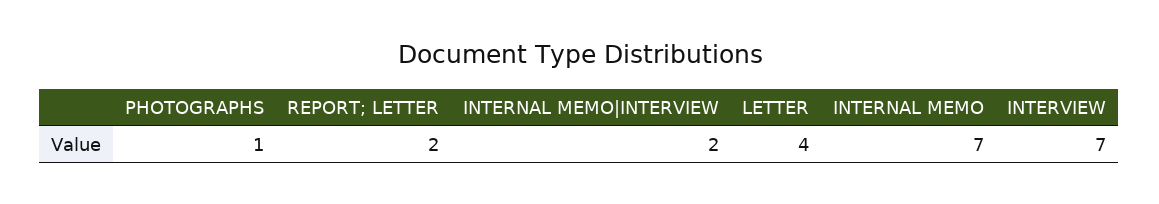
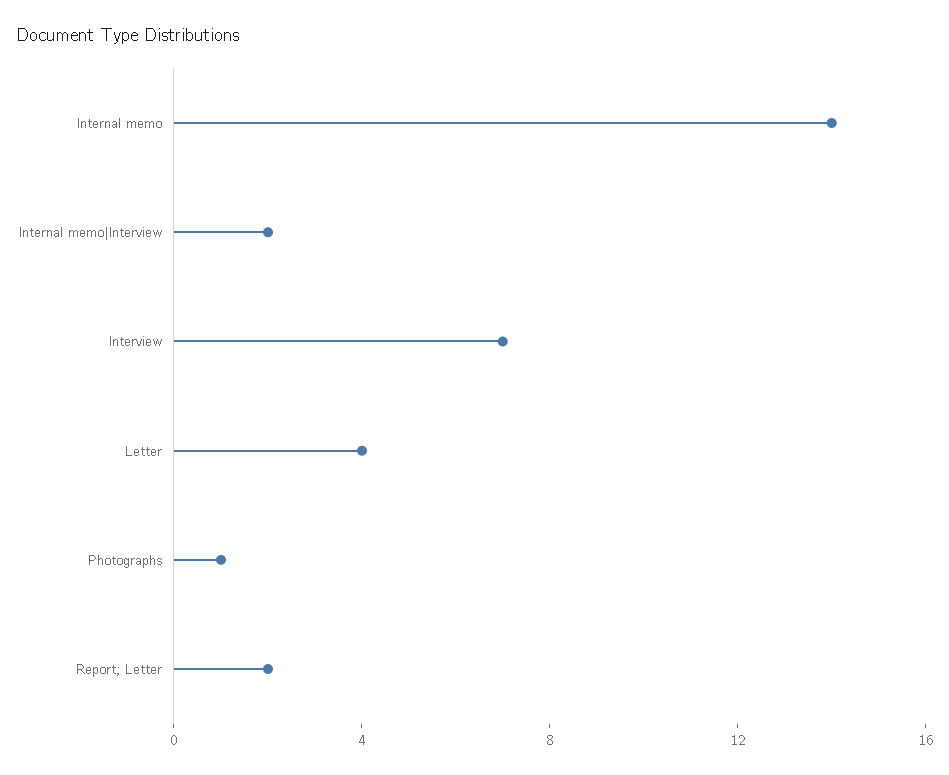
  {
    "PHOTOGRAPHS": 1,
    "REPORT; LETTER": 2,
    "INTERNAL MEMO|INTERVIEW": 2,
    "LETTER": 4,
-   "INTERNAL MEMO": 7,
+   "INTERNAL MEMO": 14,
    "INTERVIEW": 7
  }

